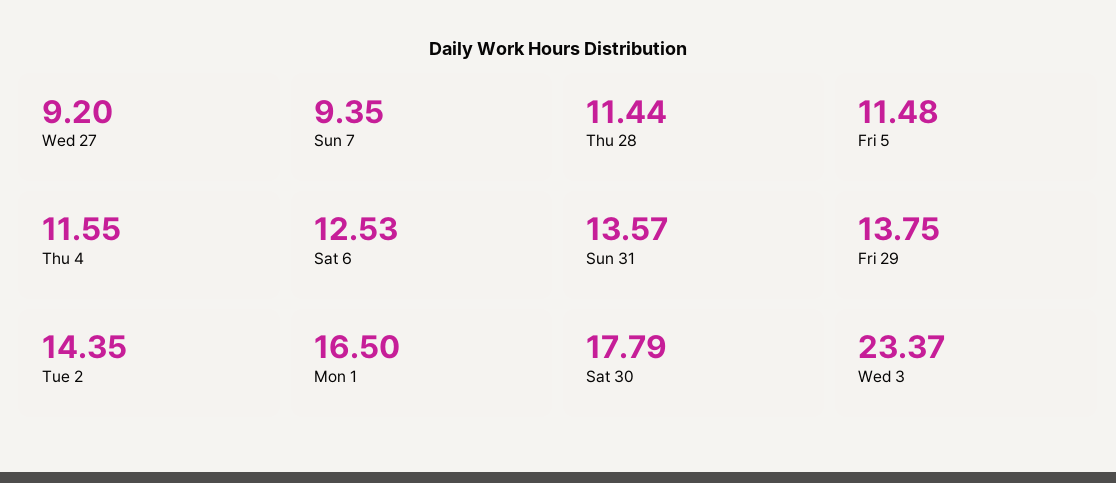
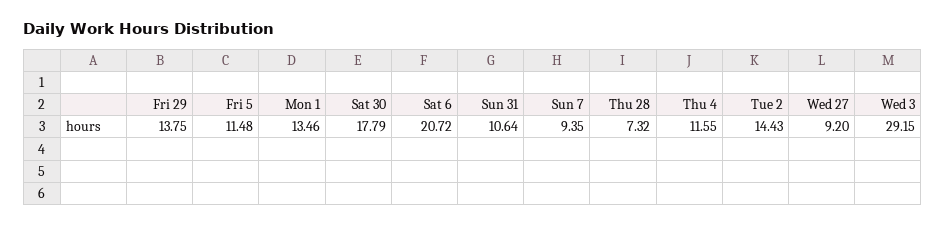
  {
    "Wed 27": 9.2,
    "Sun 7": 9.35,
-   "Thu 28": 11.44,
+   "Thu 28": 7.32,
    "Fri 5": 11.48,
    "Thu 4": 11.55,
-   "Sat 6": 12.53,
+   "Sat 6": 20.72,
-   "Sun 31": 13.57,
+   "Sun 31": 10.64,
    "Fri 29": 13.75,
-   "Tue 2": 14.35,
+   "Tue 2": 14.43,
-   "Mon 1": 16.5,
+   "Mon 1": 13.46,
    "Sat 30": 17.79,
-   "Wed 3": 23.37
+   "Wed 3": 29.15
  }

